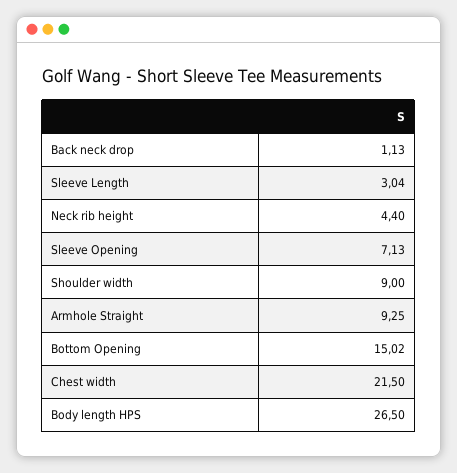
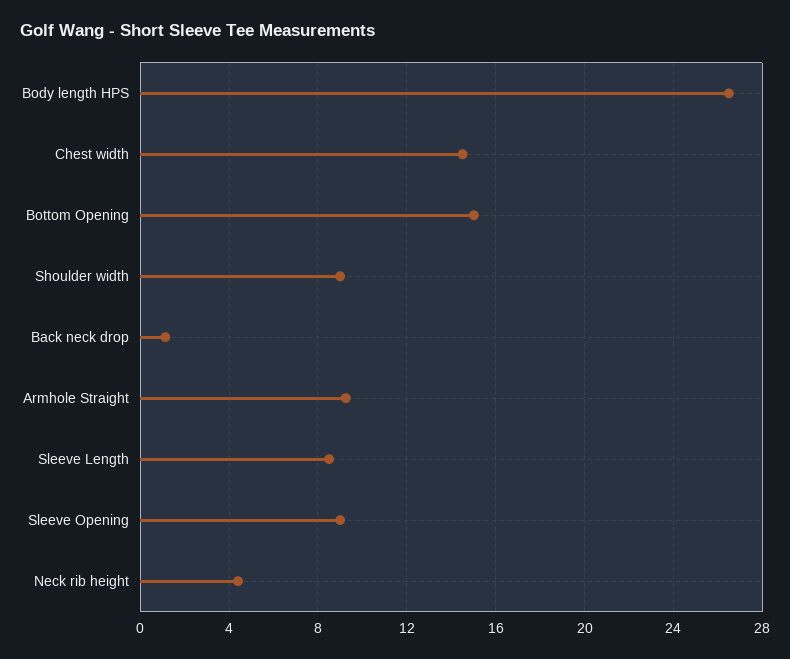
  {
    "Back neck drop": 1.13,
-   "Sleeve Length": 3.04,
+   "Sleeve Length": 8.5,
    "Neck rib height": 4.4,
-   "Sleeve Opening": 7.13,
+   "Sleeve Opening": 9,
    "Shoulder width": 9,
    "Armhole Straight": 9.25,
    "Bottom Opening": 15.02,
-   "Chest width": 21.5,
+   "Chest width": 14.5,
    "Body length HPS": 26.5
  }

